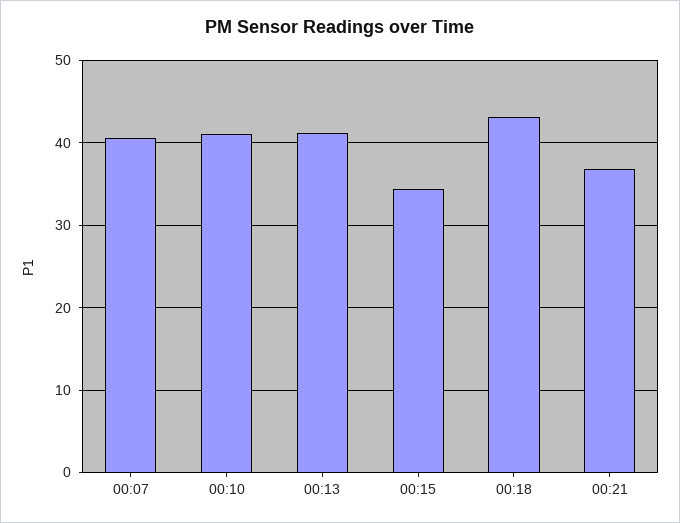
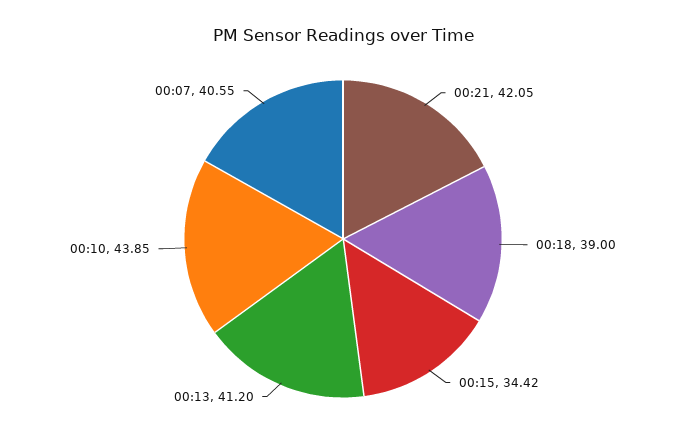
  {
    "00:07": 40.55,
-   "00:10": 41,
+   "00:10": 43.85,
    "00:13": 41.2,
    "00:15": 34.42,
-   "00:18": 43,
+   "00:18": 39,
-   "00:21": 37
+   "00:21": 42.05
  }

